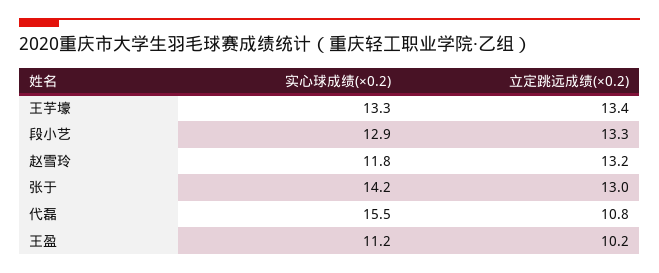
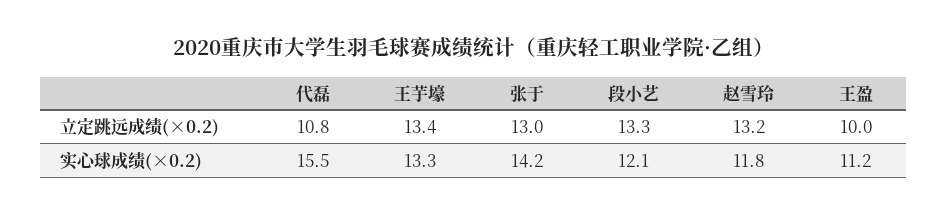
  {
    "实心球成绩(×0.2)": {
      "王芋壕": 13.3,
-     "段小艺": 12.9,
+     "段小艺": 12.1,
      "赵雪玲": 11.8,
      "张于": 14.2,
      "代磊": 15.5,
      "王盈": 11.2
    },
    "立定跳远成绩(×0.2)": {
      "王芋壕": 13.4,
      "段小艺": 13.3,
      "赵雪玲": 13.2,
      "张于": 13,
      "代磊": 10.8,
-     "王盈": 10.2
+     "王盈": 10
    }
  }

